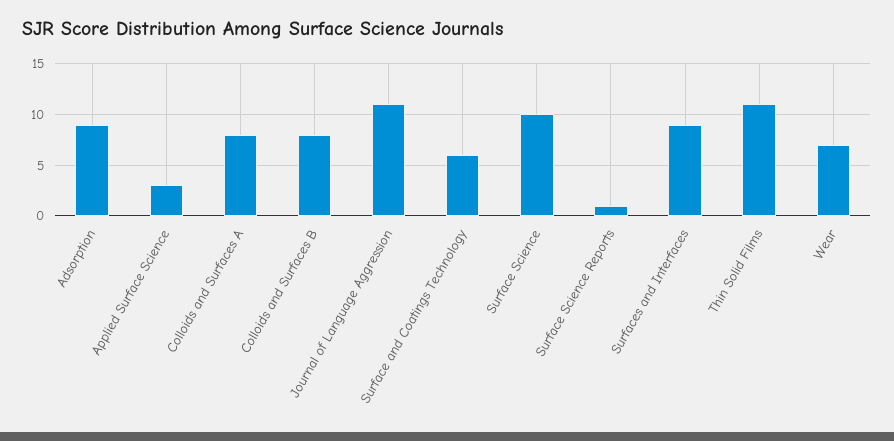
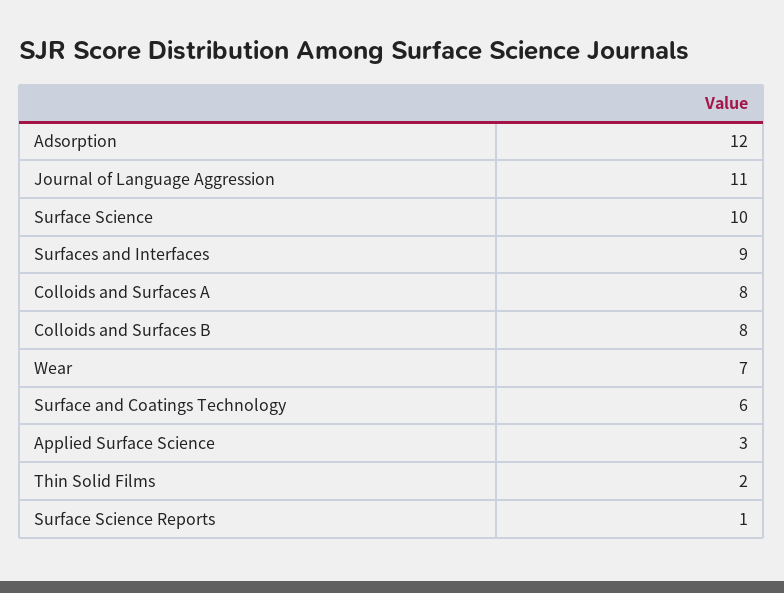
  {
-   "Adsorption": 9,
+   "Adsorption": 12,
    "Applied Surface Science": 3,
    "Colloids and Surfaces A": 8,
    "Colloids and Surfaces B": 8,
    "Journal of Language Aggression": 11,
    "Surface and Coatings Technology": 6,
    "Surface Science": 10,
    "Surface Science Reports": 1,
    "Surfaces and Interfaces": 9,
-   "Thin Solid Films": 11,
+   "Thin Solid Films": 2,
    "Wear": 7
  }

